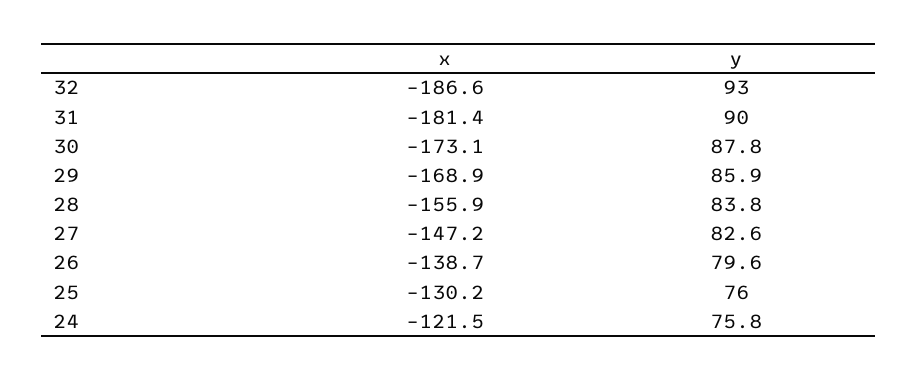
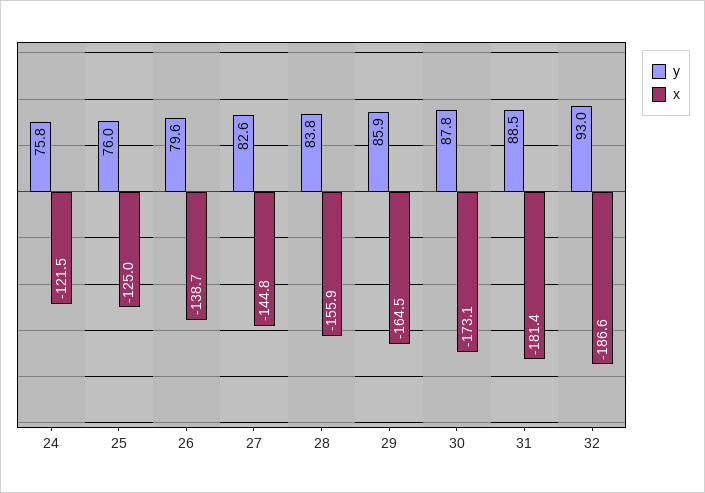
  {
    "x": {
      "32": -186.6,
      "31": -181.4,
      "30": -173.1,
-     "29": -168.9,
+     "29": -164.5,
      "28": -155.9,
-     "27": -147.2,
+     "27": -144.8,
      "26": -138.7,
-     "25": -130.2,
+     "25": -125,
      "24": -121.5
    },
    "y": {
      "32": 93,
-     "31": 90,
+     "31": 88.5,
      "30": 87.8,
      "29": 85.9,
      "28": 83.8,
      "27": 82.6,
      "26": 79.6,
      "25": 76,
      "24": 75.8
    }
  }

